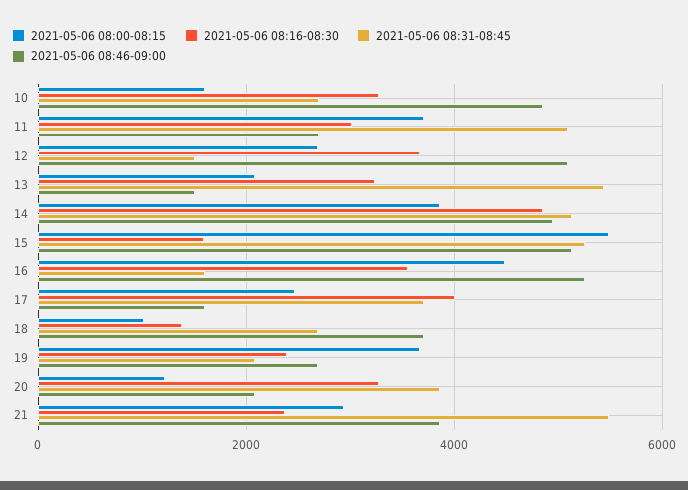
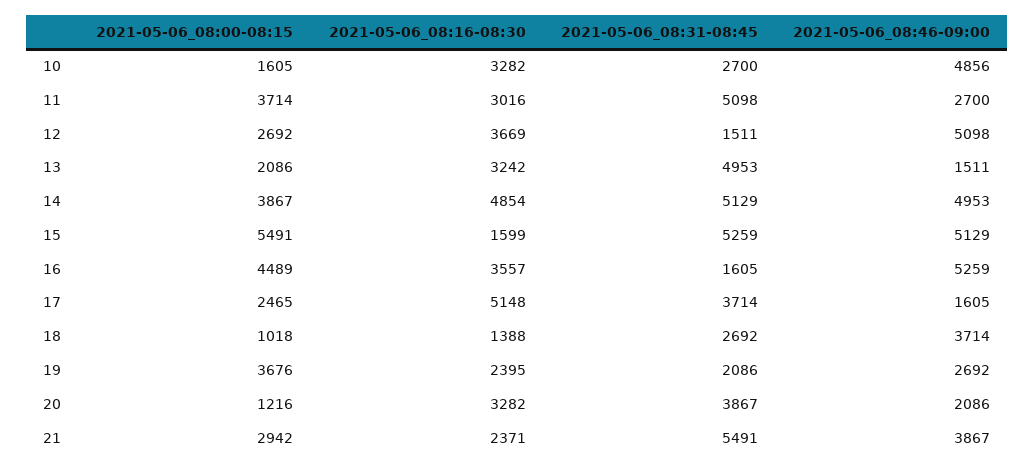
  {
    "2021-05-06 08:00-08:15": {
      "10": 1605,
      "11": 3714,
      "12": 2692,
      "13": 2086,
      "14": 3867,
      "15": 5491,
      "16": 4489,
      "17": 2465,
      "18": 1018,
      "19": 3676,
      "20": 1216,
      "21": 2942
    },
    "2021-05-06 08:16-08:30": {
      "10": 3282,
      "11": 3016,
      "12": 3669,
      "13": 3242,
      "14": 4854,
      "15": 1599,
      "16": 3557,
-     "17": 4000,
+     "17": 5148,
      "18": 1388,
      "19": 2395,
      "20": 3282,
      "21": 2371
    },
    "2021-05-06 08:31-08:45": {
      "10": 2700,
      "11": 5098,
      "12": 1511,
-     "13": 5400,
+     "13": 4953,
      "14": 5129,
      "15": 5259,
      "16": 1605,
      "17": 3714,
      "18": 2692,
      "19": 2086,
      "20": 3867,
      "21": 5491
    },
    "2021-05-06 08:46-09:00": {
      "10": 4856,
      "11": 2700,
      "12": 5098,
      "13": 1511,
      "14": 4953,
      "15": 5129,
      "16": 5259,
      "17": 1605,
      "18": 3714,
      "19": 2692,
      "20": 2086,
      "21": 3867
    }
  }

